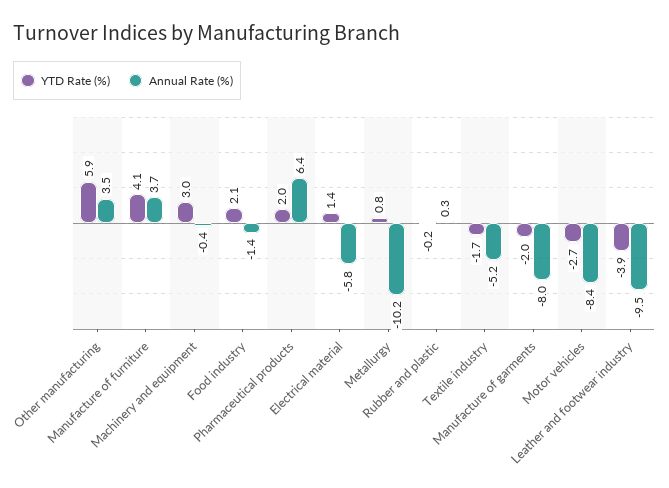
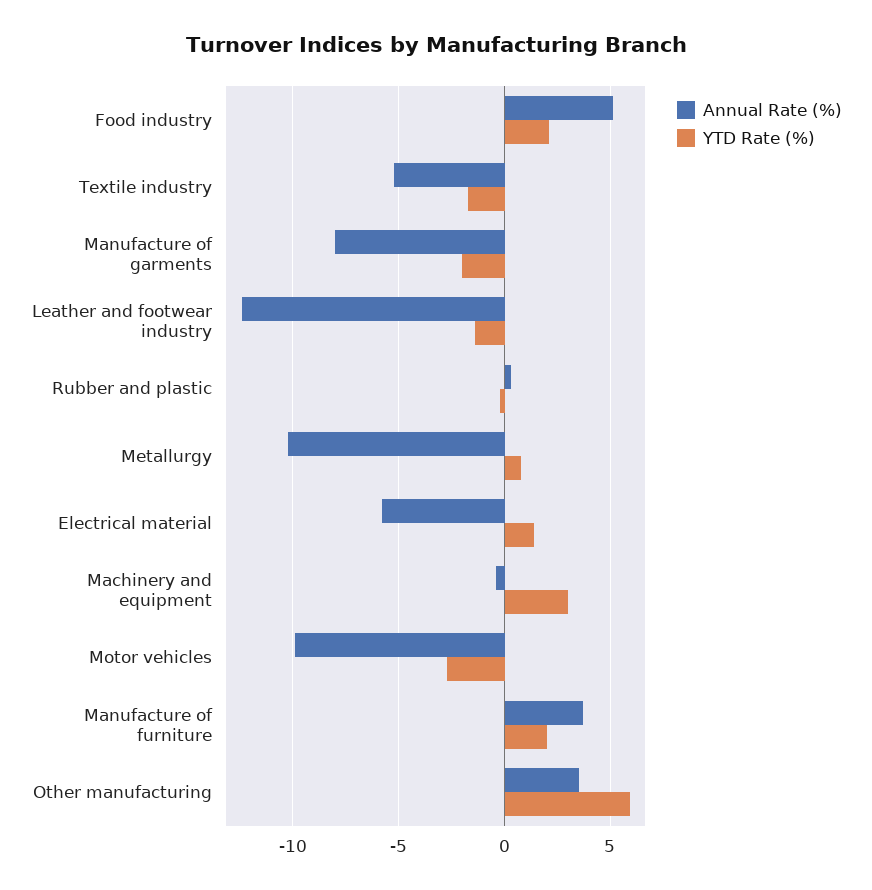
  {
    "YTD Rate (%)": {
      "Other manufacturing": 5.9,
-     "Manufacture of furniture": 4.1,
+     "Manufacture of furniture": 2,
      "Machinery and equipment": 3,
      "Food industry": 2.1,
-     "Pharmaceutical products": 2,
      "Electrical material": 1.4,
      "Metallurgy": 0.8,
      "Rubber and plastic": -0.2,
      "Textile industry": -1.7,
      "Manufacture of garments": -2,
      "Motor vehicles": -2.7,
-     "Leather and footwear industry": -3.9
+     "Leather and footwear industry": -1.5
    },
    "Annual Rate (%)": {
      "Other manufacturing": 3.5,
      "Manufacture of furniture": 3.7,
      "Machinery and equipment": -0.4,
-     "Food industry": -1.4,
+     "Food industry": 5,
-     "Pharmaceutical products": 6.4,
      "Electrical material": -5.8,
      "Metallurgy": -10.2,
      "Rubber and plastic": 0.3,
      "Textile industry": -5.2,
      "Manufacture of garments": -8,
-     "Motor vehicles": -8.4,
+     "Motor vehicles": -10,
-     "Leather and footwear industry": -9.5
+     "Leather and footwear industry": -12.5
    }
  }

